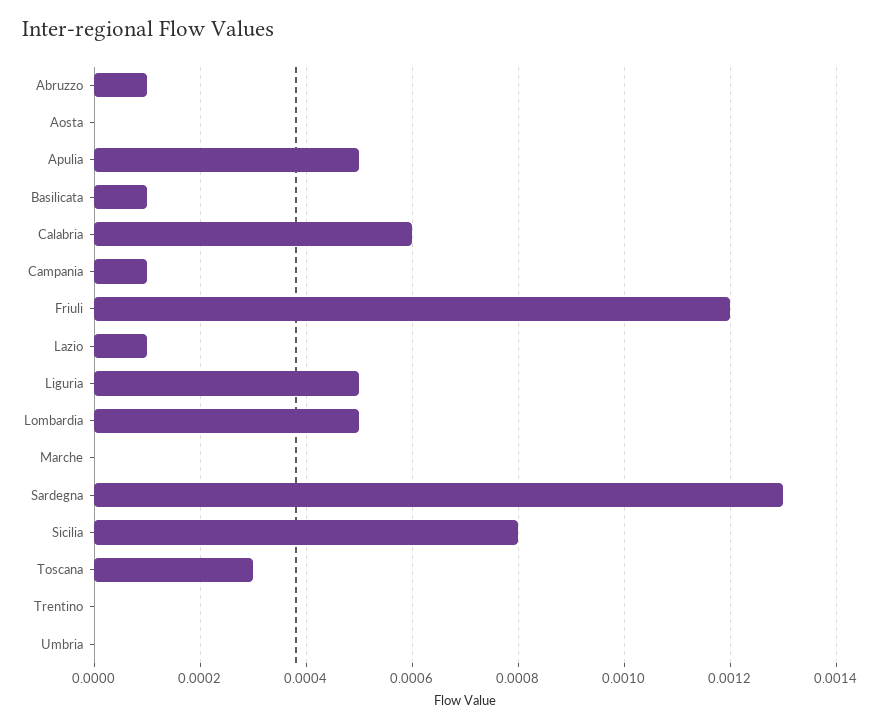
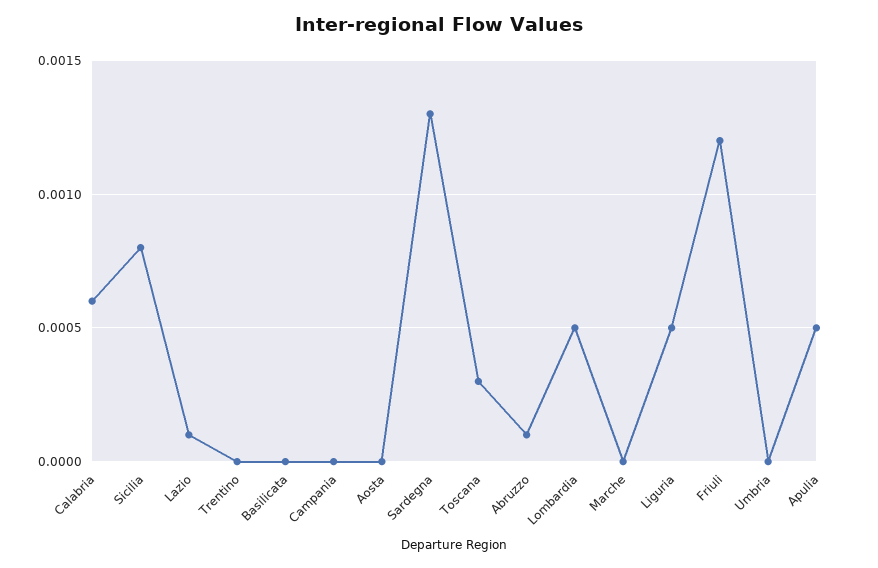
  {
    "Abruzzo": 0.0001,
    "Aosta": 0,
    "Apulia": 0.0005,
-   "Basilicata": 0.0001,
+   "Basilicata": 0,
    "Calabria": 0.0006,
-   "Campania": 0.0001,
+   "Campania": 0,
    "Friuli": 0.0012,
    "Lazio": 0.0001,
    "Liguria": 0.0005,
    "Lombardia": 0.0005,
    "Marche": 0,
    "Sardegna": 0.0013,
    "Sicilia": 0.0008,
    "Toscana": 0.0003,
    "Trentino": 0,
    "Umbria": 0
  }

